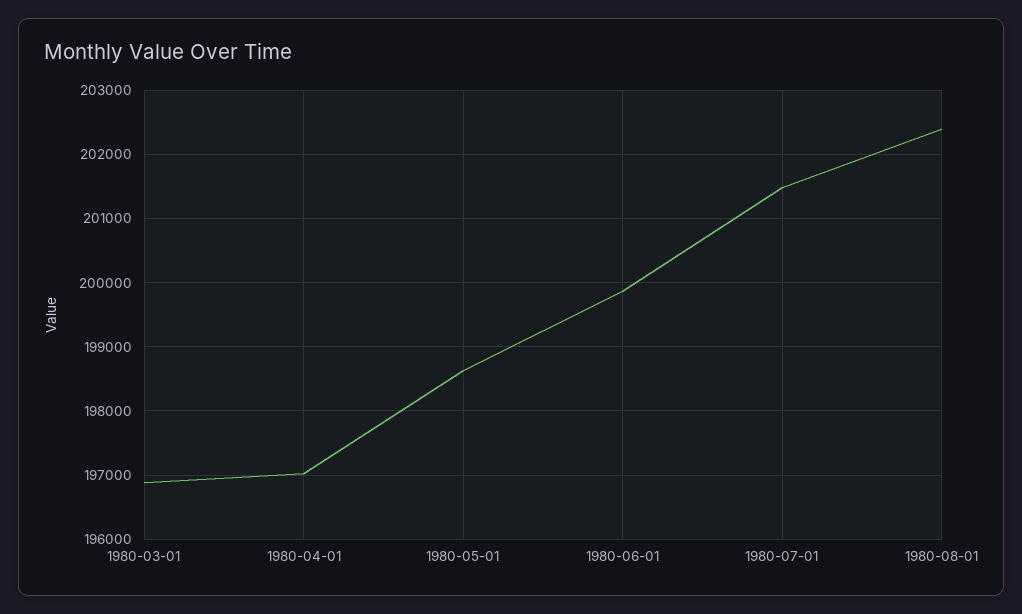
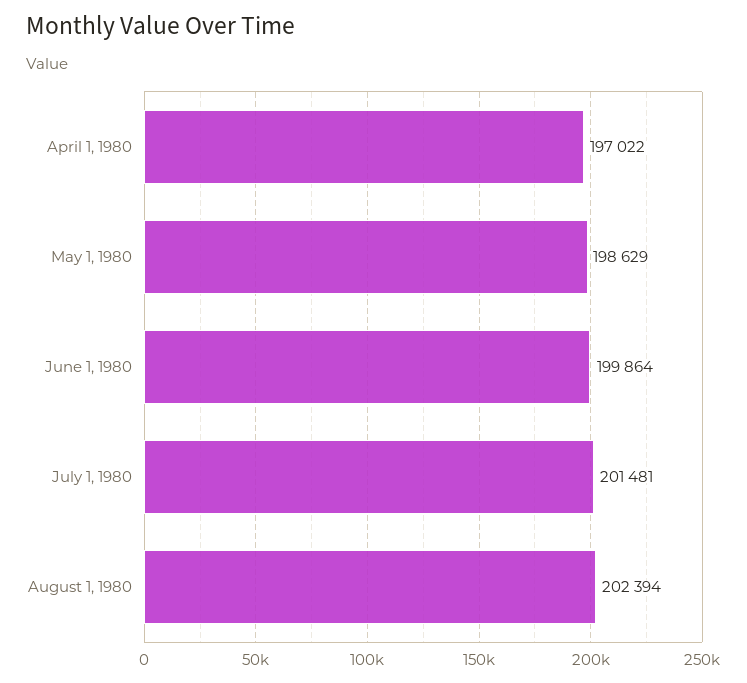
  {
-   "1980-03-01": 196900,
    "1980-04-01": 197022,
    "1980-05-01": 198629,
    "1980-06-01": 199864,
    "1980-07-01": 201481,
    "1980-08-01": 202394
  }

